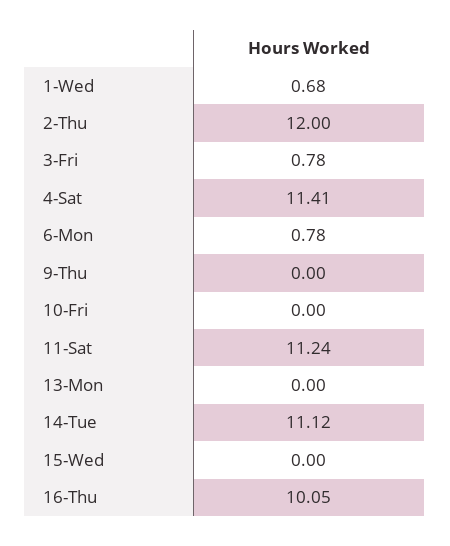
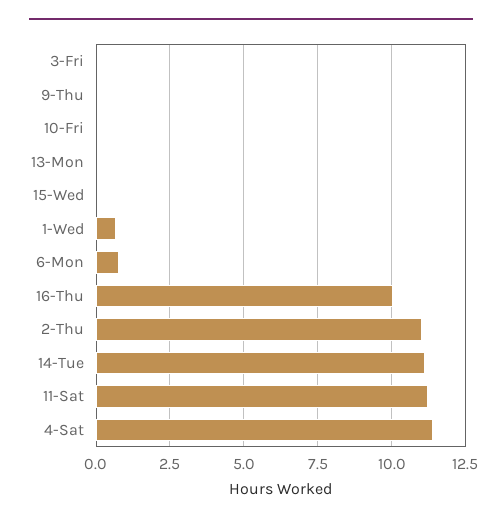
  {
    "1-Wed": 0.68,
-   "2-Thu": 12,
+   "2-Thu": 11,
-   "3-Fri": 0.78,
+   "3-Fri": 0,
    "4-Sat": 11.41,
    "6-Mon": 0.78,
    "9-Thu": 0,
    "10-Fri": 0,
    "11-Sat": 11.24,
    "13-Mon": 0,
    "14-Tue": 11.12,
    "15-Wed": 0,
    "16-Thu": 10.05
  }

